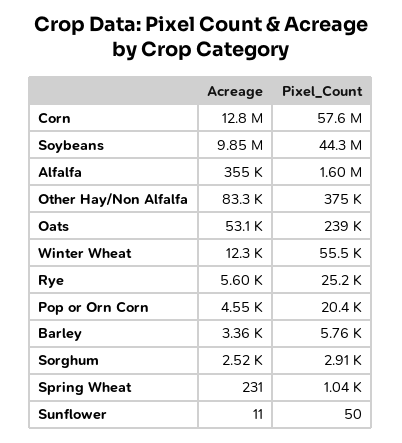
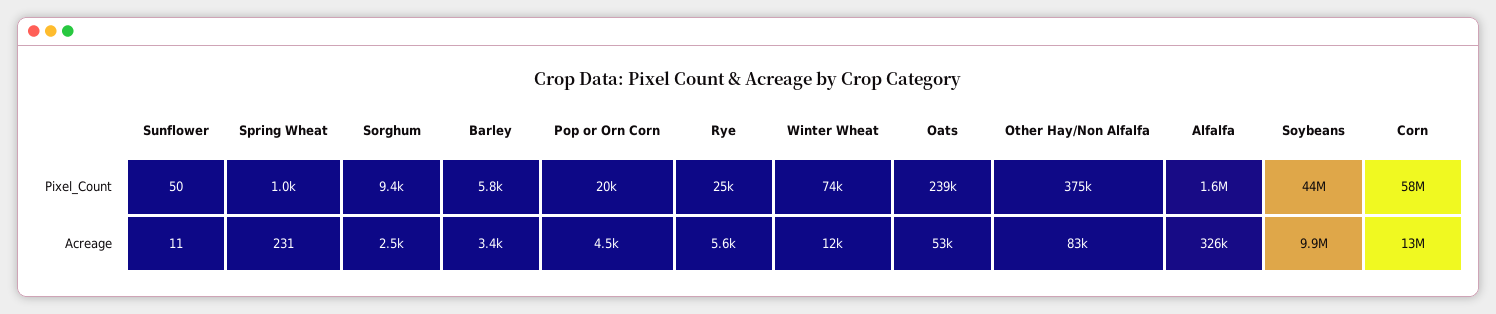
  {
    "Acreage": {
      "Corn": 12800000,
      "Soybeans": 9850000,
-     "Alfalfa": 355000,
+     "Alfalfa": 326000,
      "Other Hay/Non Alfalfa": 83300,
      "Oats": 53100,
      "Winter Wheat": 12300,
      "Rye": 5600,
      "Pop or Orn Corn": 4550,
      "Barley": 3360,
      "Sorghum": 2520,
      "Spring Wheat": 231,
      "Sunflower": 11
    },
    "Pixel_Count": {
      "Corn": 57600000,
      "Soybeans": 44300000,
      "Alfalfa": 1600000,
      "Other Hay/Non Alfalfa": 375000,
      "Oats": 239000,
-     "Winter Wheat": 55500,
+     "Winter Wheat": 74000,
      "Rye": 25200,
      "Pop or Orn Corn": 20400,
      "Barley": 5760,
-     "Sorghum": 2910,
+     "Sorghum": 9400,
      "Spring Wheat": 1040,
      "Sunflower": 50
    }
  }

